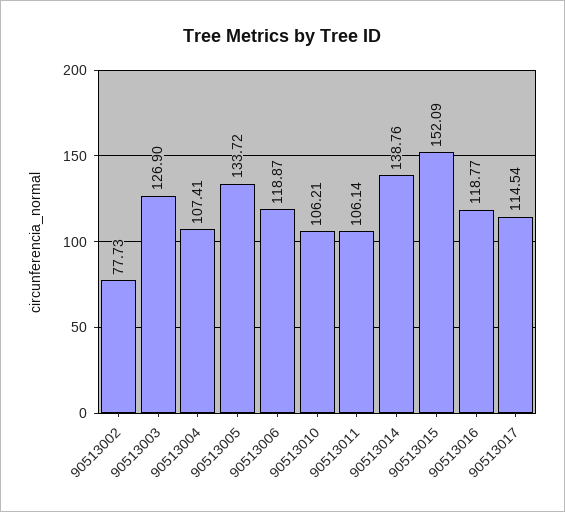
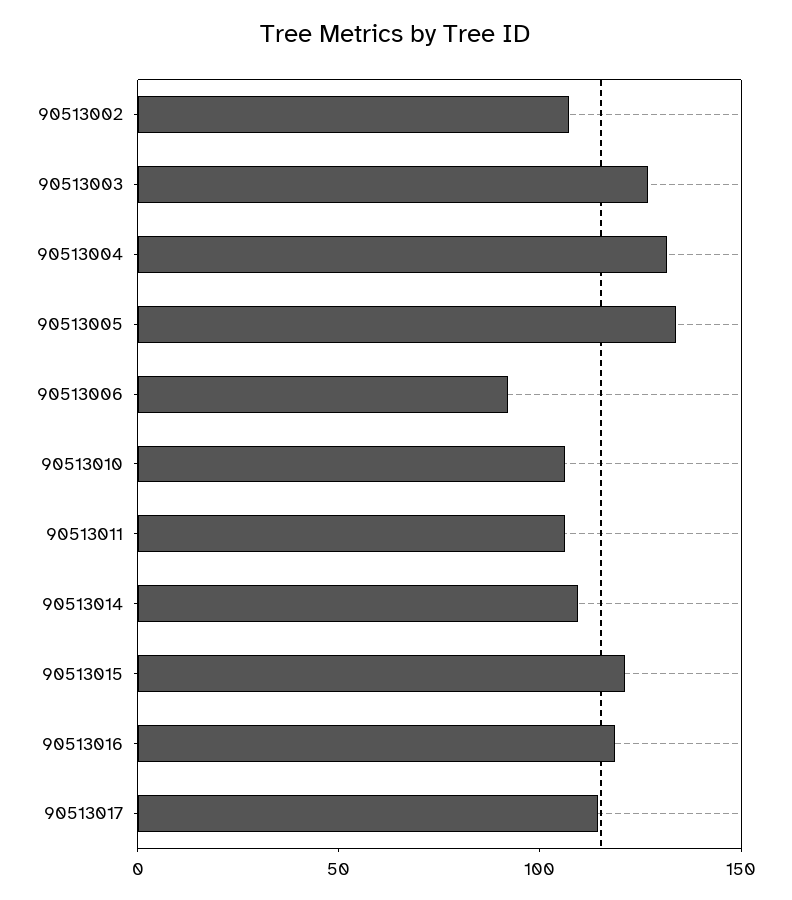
  {
-   "90513002": 77.73,
+   "90513002": 110,
    "90513003": 126.9,
-   "90513004": 107.41,
+   "90513004": 130,
    "90513005": 133.72,
-   "90513006": 118.87,
+   "90513006": 90,
    "90513010": 106.21,
    "90513011": 106.14,
-   "90513014": 138.76,
+   "90513014": 110,
-   "90513015": 152.09,
+   "90513015": 120,
    "90513016": 118.77,
    "90513017": 114.54
  }

